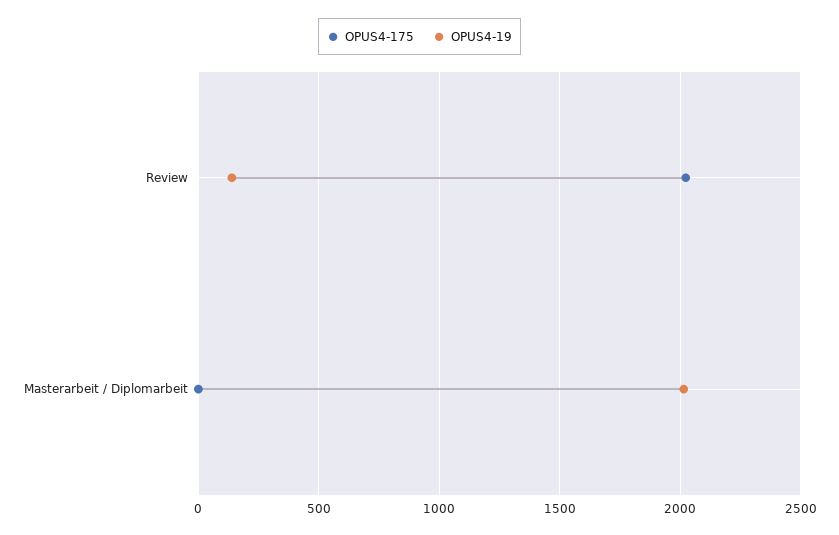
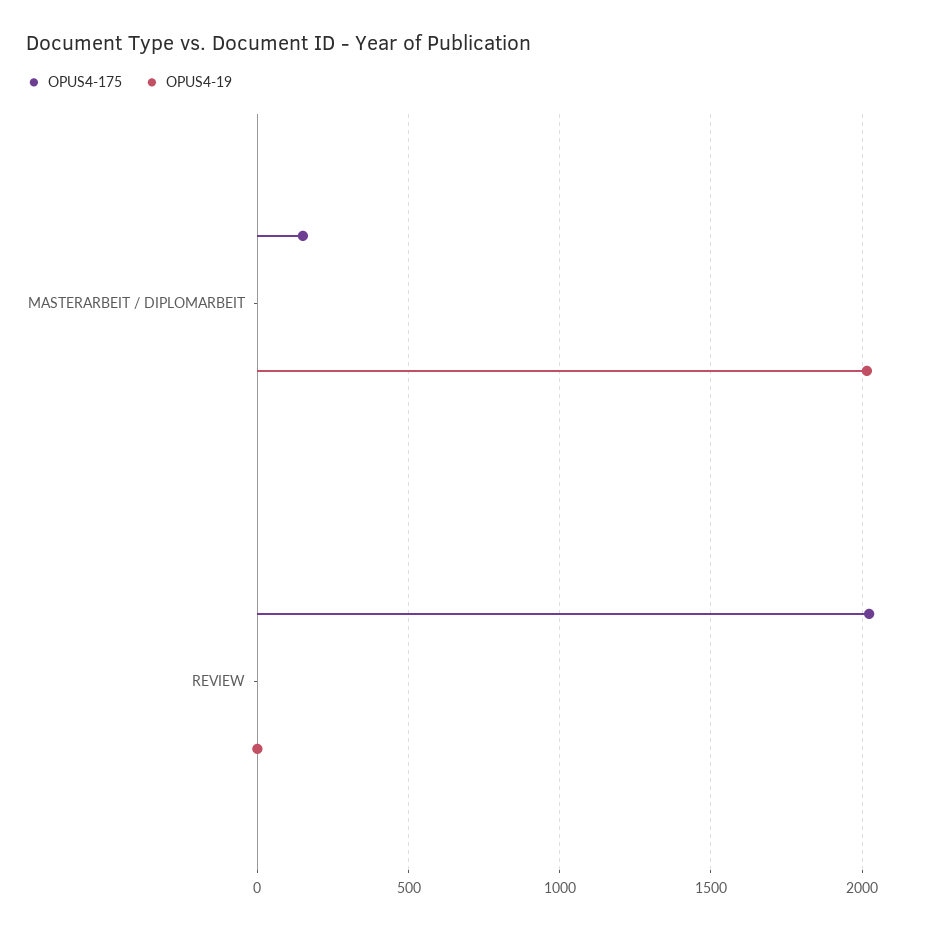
  {
    "OPUS4-175": {
      "Review": 2000,
-     "Masterarbeit / Diplomarbeit": 0
+     "Masterarbeit / Diplomarbeit": 150
    },
    "OPUS4-19": {
-     "Review": 150,
+     "Review": 0,
      "Masterarbeit / Diplomarbeit": 2000
    }
  }

